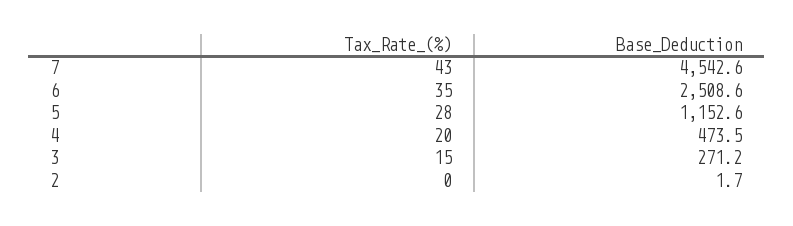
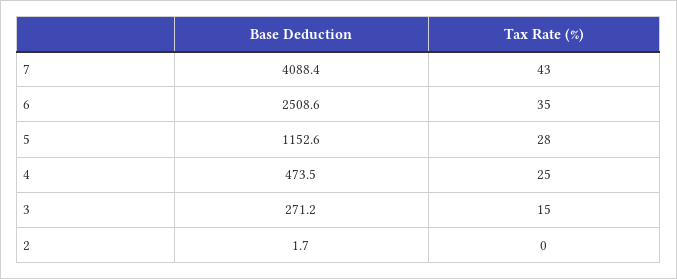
  {
    "Tax_Rate_(%)": {
      "7": 43,
      "6": 35,
      "5": 28,
-     "4": 20,
+     "4": 25,
      "3": 15,
      "2": 0
    },
    "Base_Deduction": {
-     "7": 4542.6,
+     "7": 4088.4,
      "6": 2508.6,
      "5": 1152.6,
      "4": 473.5,
      "3": 271.2,
      "2": 1.7
    }
  }

